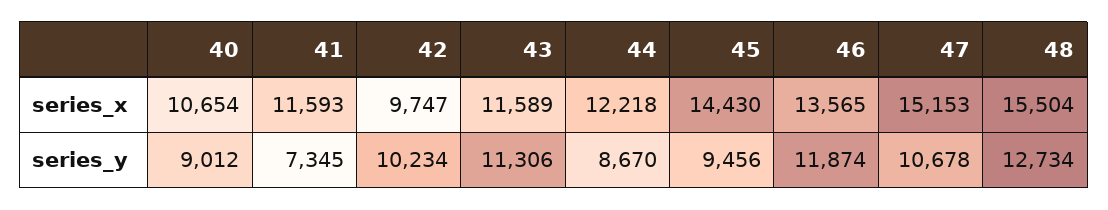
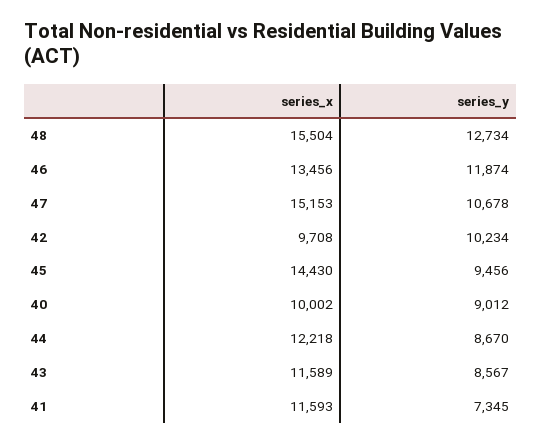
  {
    "40": {
-     "series_x": 10654,
+     "series_x": 10002,
      "series_y": 9012
    },
    "41": {
      "series_x": 11593,
      "series_y": 7345
    },
    "42": {
-     "series_x": 9747,
+     "series_x": 9708,
      "series_y": 10234
    },
    "43": {
      "series_x": 11589,
-     "series_y": 11306
+     "series_y": 8567
    },
    "44": {
      "series_x": 12218,
      "series_y": 8670
    },
    "45": {
      "series_x": 14430,
      "series_y": 9456
    },
    "46": {
-     "series_x": 13565,
+     "series_x": 13456,
      "series_y": 11874
    },
    "47": {
      "series_x": 15153,
      "series_y": 10678
    },
    "48": {
      "series_x": 15504,
      "series_y": 12734
    }
  }

